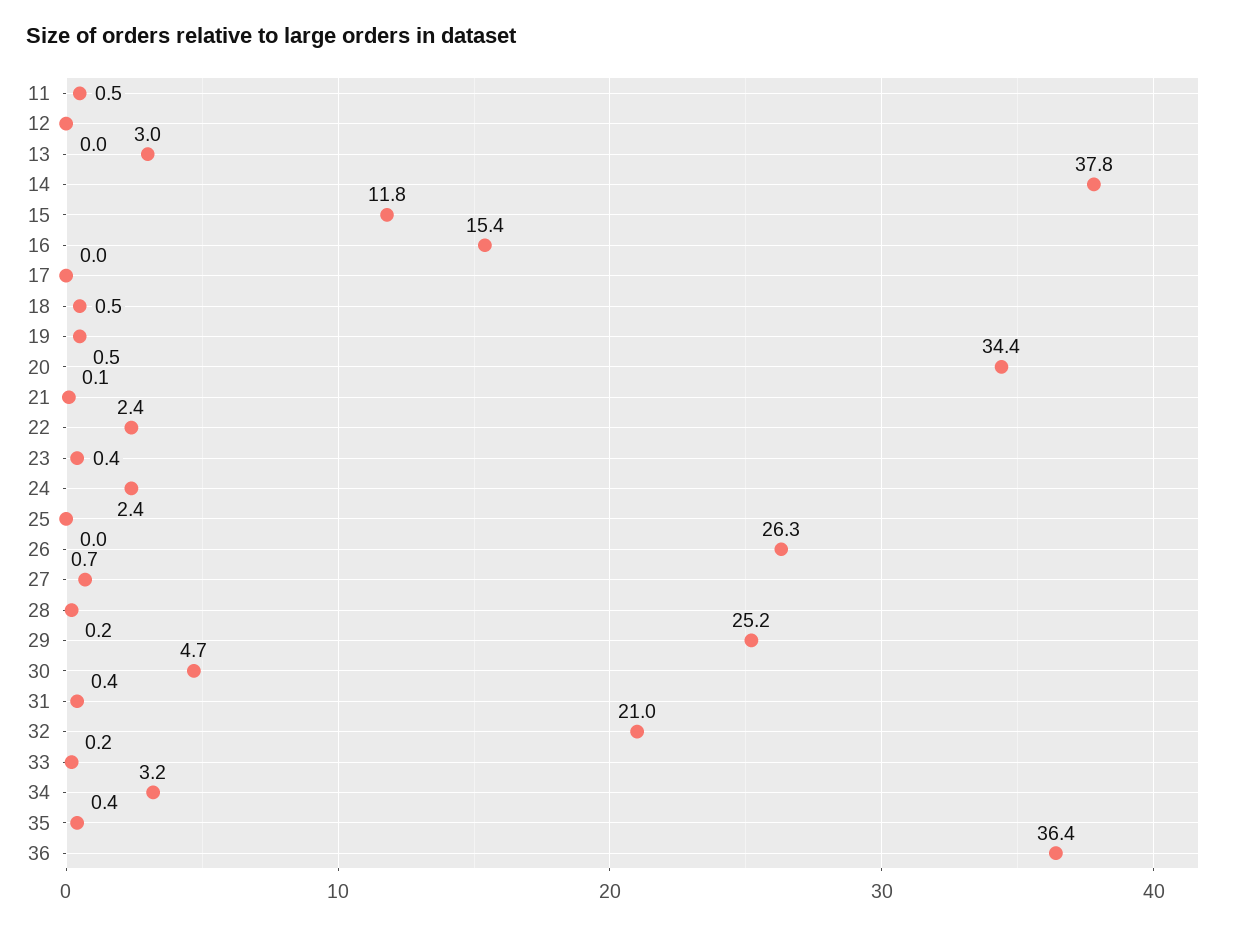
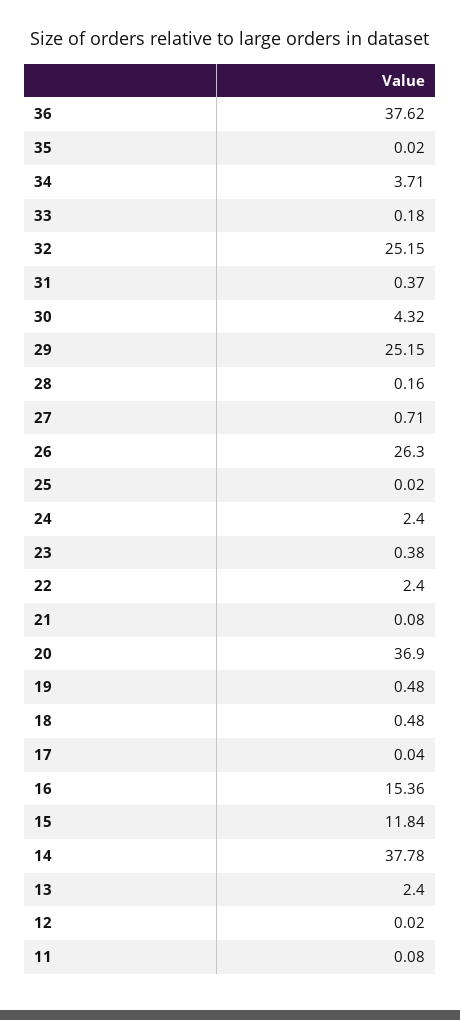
  {
-   "11": 0.5,
+   "11": 0.08,
    "12": 0.02,
-   "13": 3,
+   "13": 2.4,
    "14": 37.78,
    "15": 11.84,
    "16": 15.36,
    "17": 0.04,
    "18": 0.48,
    "19": 0.48,
-   "20": 34.4,
+   "20": 36.9,
    "21": 0.08,
    "22": 2.4,
    "23": 0.38,
    "24": 2.4,
    "25": 0.02,
    "26": 26.3,
    "27": 0.71,
    "28": 0.16,
    "29": 25.15,
-   "30": 4.7,
+   "30": 4.32,
    "31": 0.37,
-   "32": 21,
+   "32": 25.15,
    "33": 0.18,
-   "34": 3.2,
+   "34": 3.71,
-   "35": 0.4,
+   "35": 0.02,
-   "36": 36.4
+   "36": 37.62
  }

